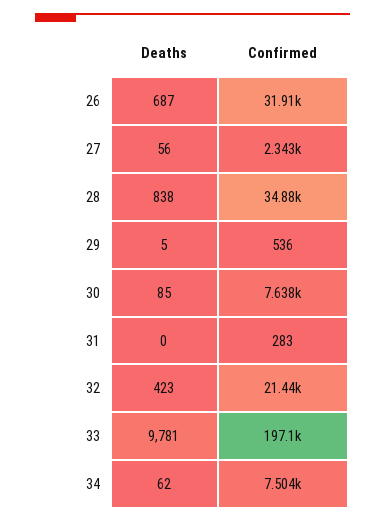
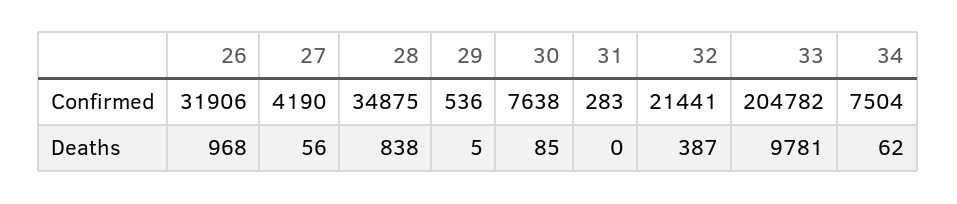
  {
    "Deaths": {
-     "26": 687,
+     "26": 968,
      "27": 56,
      "28": 838,
      "29": 5,
      "30": 85,
      "31": 0,
-     "32": 423,
+     "32": 387,
      "33": 9781,
      "34": 62
    },
    "Confirmed": {
      "26": 31906,
-     "27": 2343,
+     "27": 4190,
      "28": 34875,
      "29": 536,
      "30": 7638,
      "31": 283,
      "32": 21441,
-     "33": 197100,
+     "33": 204782,
      "34": 7504
    }
  }

